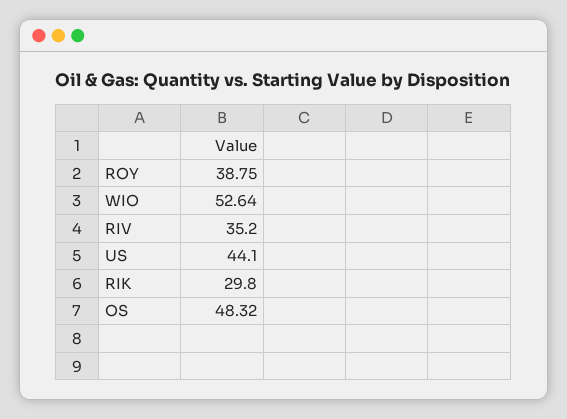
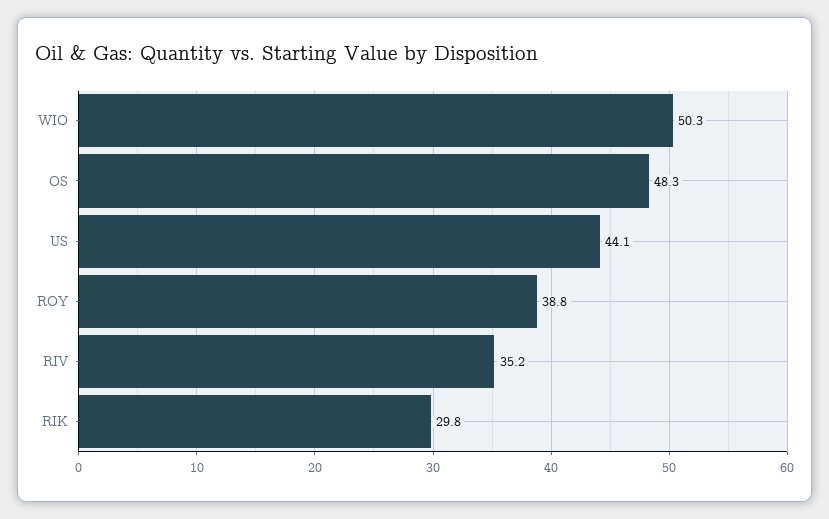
  {
    "ROY": 38.75,
-   "WIO": 52.64,
+   "WIO": 50.3,
    "RIV": 35.2,
    "US": 44.1,
    "RIK": 29.8,
    "OS": 48.32
  }

